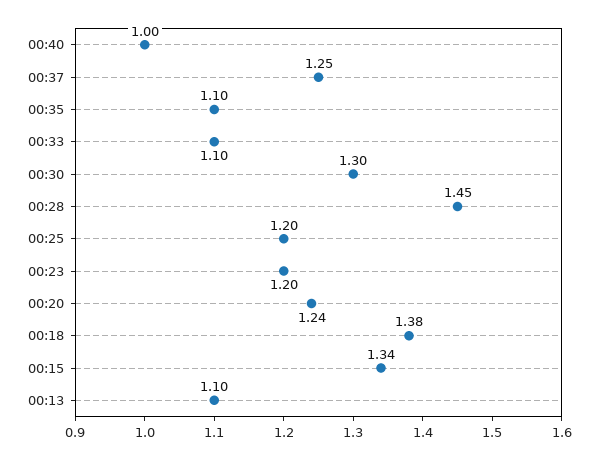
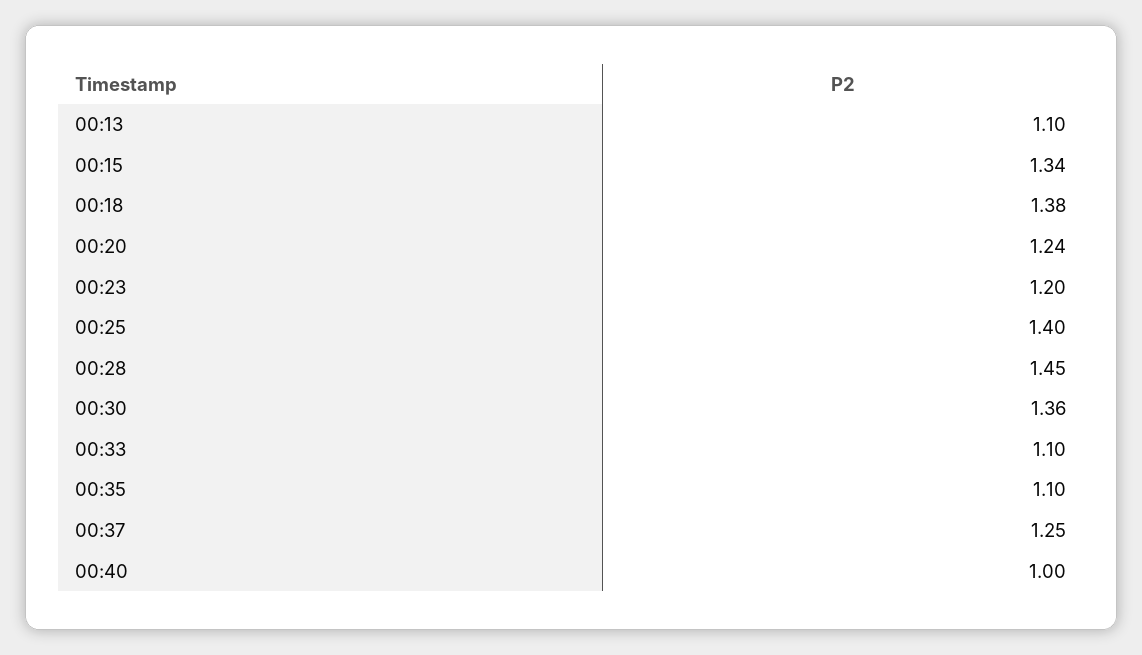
  {
    "00:40": 1,
    "00:37": 1.25,
    "00:35": 1.1,
    "00:33": 1.1,
-   "00:30": 1.3,
+   "00:30": 1.36,
    "00:28": 1.45,
-   "00:25": 1.2,
+   "00:25": 1.4,
    "00:23": 1.2,
    "00:20": 1.24,
    "00:18": 1.38,
    "00:15": 1.34,
    "00:13": 1.1
  }

